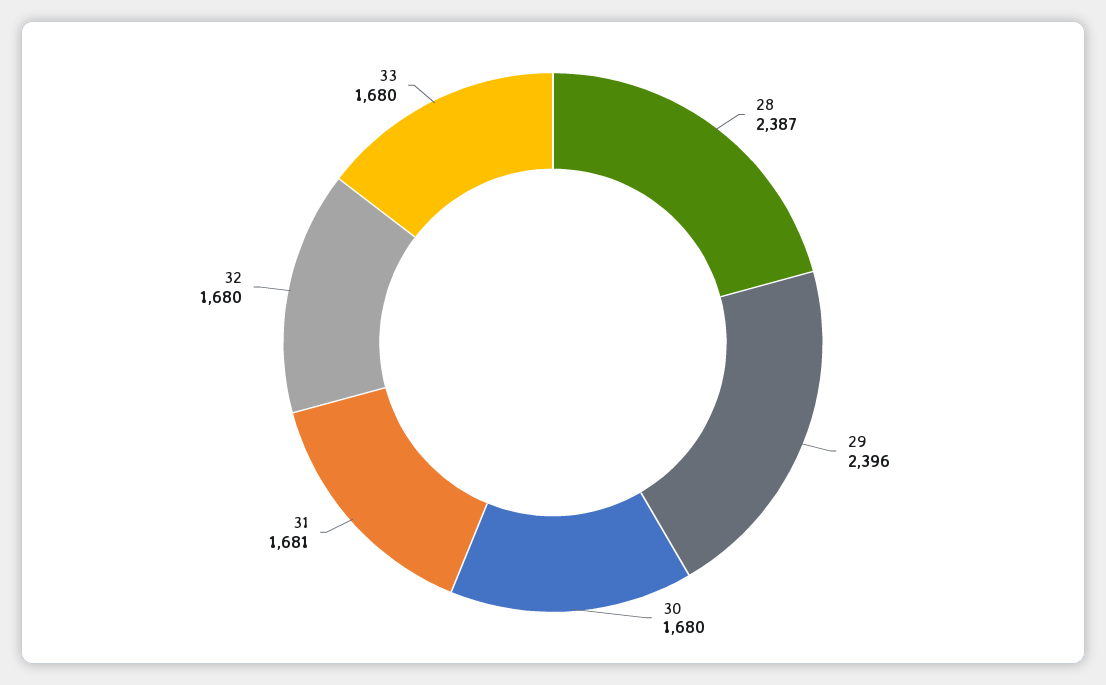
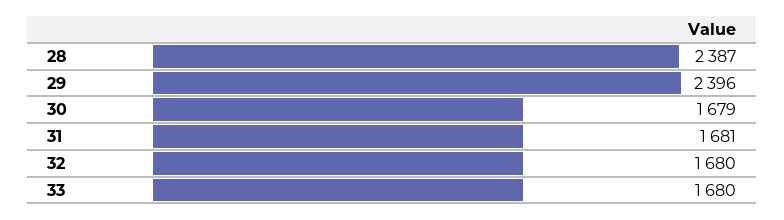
  {
    "28": 2387,
    "29": 2396,
-   "30": 1680,
+   "30": 1679,
    "31": 1681,
    "32": 1680,
    "33": 1680
  }

